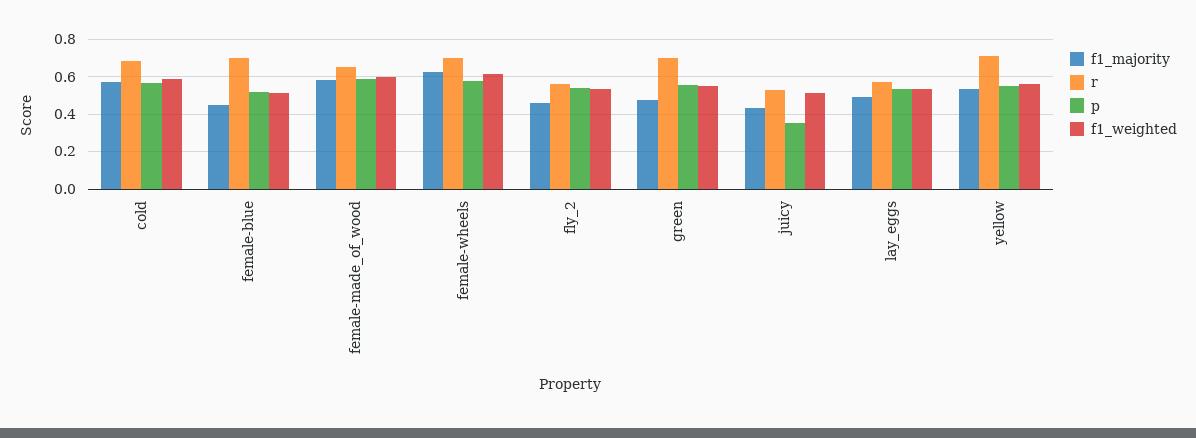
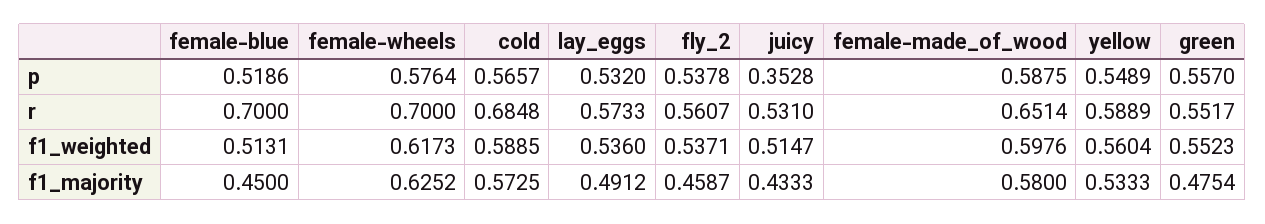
  {
    "f1_majority": {
      "cold": 0.5725,
      "female-blue": 0.45,
      "female-made_of_wood": 0.58,
      "female-wheels": 0.6252,
      "fly_2": 0.4587,
      "green": 0.4754,
      "juicy": 0.4333,
      "lay_eggs": 0.4912,
      "yellow": 0.5333
    },
    "r": {
      "cold": 0.6848,
      "female-blue": 0.7,
      "female-made_of_wood": 0.6514,
      "female-wheels": 0.7,
      "fly_2": 0.5607,
-     "green": 0.7,
+     "green": 0.5517,
      "juicy": 0.531,
      "lay_eggs": 0.5733,
-     "yellow": 0.7
+     "yellow": 0.5889
    },
    "p": {
      "cold": 0.5657,
      "female-blue": 0.5186,
      "female-made_of_wood": 0.5875,
      "female-wheels": 0.5764,
      "fly_2": 0.5378,
      "green": 0.557,
      "juicy": 0.3528,
      "lay_eggs": 0.532,
      "yellow": 0.5489
    },
    "f1_weighted": {
      "cold": 0.5885,
      "female-blue": 0.5131,
      "female-made_of_wood": 0.5976,
      "female-wheels": 0.6173,
      "fly_2": 0.5371,
      "green": 0.5523,
      "juicy": 0.5147,
      "lay_eggs": 0.536,
      "yellow": 0.5604
    }
  }

